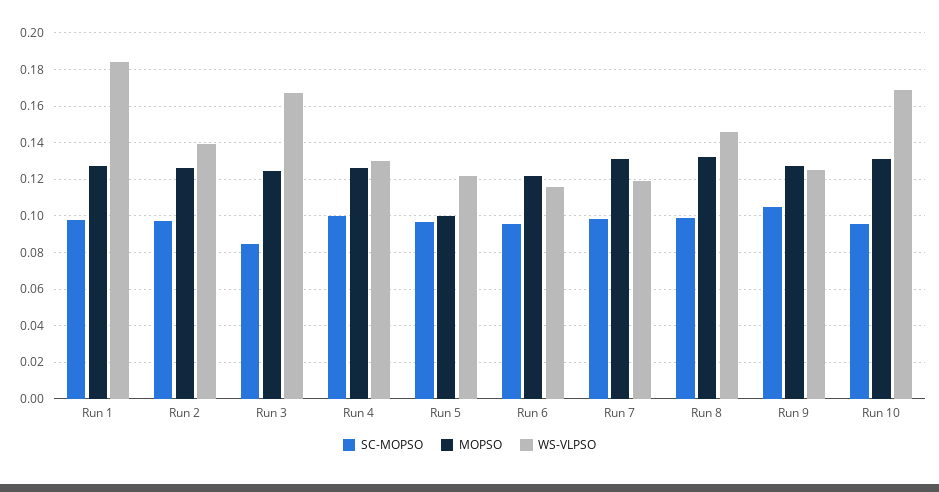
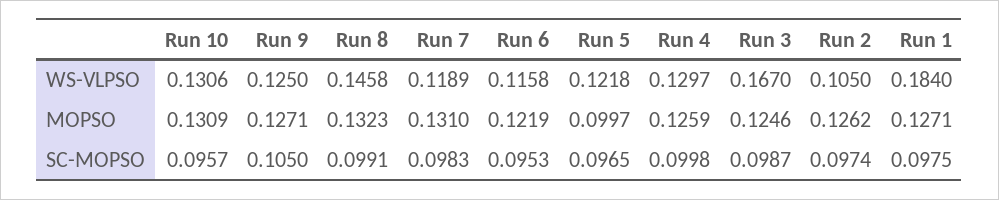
  {
    "SC-MOPSO": {
      "Run 1": 0.0975,
      "Run 2": 0.0974,
-     "Run 3": 0.085,
+     "Run 3": 0.0987,
      "Run 4": 0.0998,
      "Run 5": 0.0965,
      "Run 6": 0.0953,
      "Run 7": 0.0983,
      "Run 8": 0.0991,
      "Run 9": 0.105,
      "Run 10": 0.0957
    },
    "MOPSO": {
      "Run 1": 0.1271,
      "Run 2": 0.1262,
      "Run 3": 0.1246,
      "Run 4": 0.1259,
      "Run 5": 0.0997,
      "Run 6": 0.1219,
      "Run 7": 0.131,
      "Run 8": 0.1323,
      "Run 9": 0.1271,
      "Run 10": 0.1309
    },
    "WS-VLPSO": {
      "Run 1": 0.184,
-     "Run 2": 0.14,
+     "Run 2": 0.105,
      "Run 3": 0.167,
      "Run 4": 0.1297,
      "Run 5": 0.1218,
      "Run 6": 0.1158,
      "Run 7": 0.1189,
      "Run 8": 0.1458,
      "Run 9": 0.125,
-     "Run 10": 0.17
+     "Run 10": 0.1306
    }
  }

